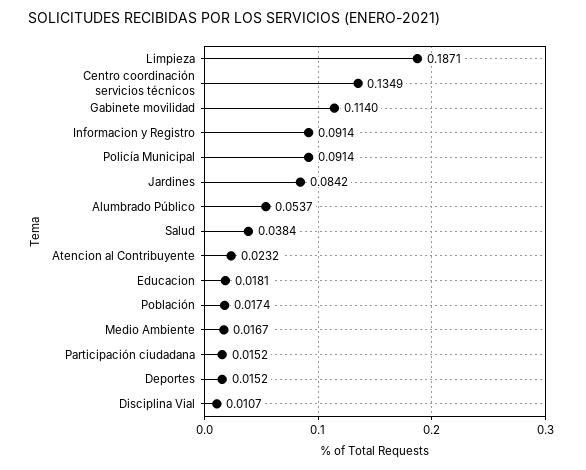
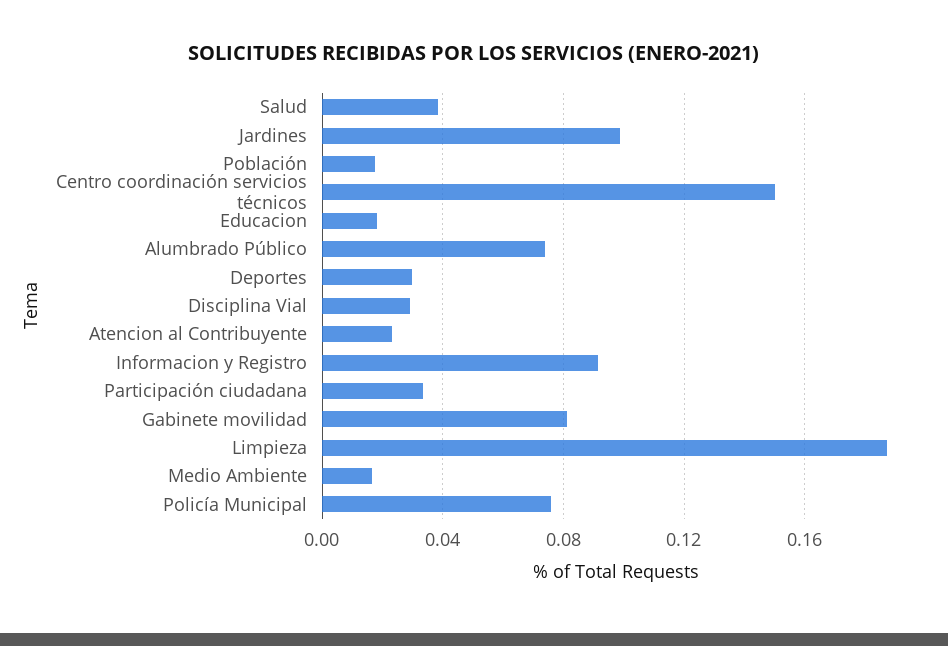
  {
    "Limpieza": 0.1871,
-   "Centro coordinación servicios técnicos": 0.1349,
+   "Centro coordinación servicios técnicos": 0.15,
-   "Gabinete movilidad": 0.114,
+   "Gabinete movilidad": 0.08,
    "Informacion y Registro": 0.0914,
-   "Policía Municipal": 0.0914,
+   "Policía Municipal": 0.075,
-   "Jardines": 0.0842,
+   "Jardines": 0.1,
-   "Alumbrado Público": 0.0537,
+   "Alumbrado Público": 0.075,
    "Salud": 0.0384,
    "Atencion al Contribuyente": 0.0232,
    "Educacion": 0.0181,
    "Población": 0.0174,
    "Medio Ambiente": 0.0167,
-   "Participación ciudadana": 0.0152,
+   "Participación ciudadana": 0.035,
-   "Deportes": 0.0152,
+   "Deportes": 0.03,
-   "Disciplina Vial": 0.0107
+   "Disciplina Vial": 0.03
  }

